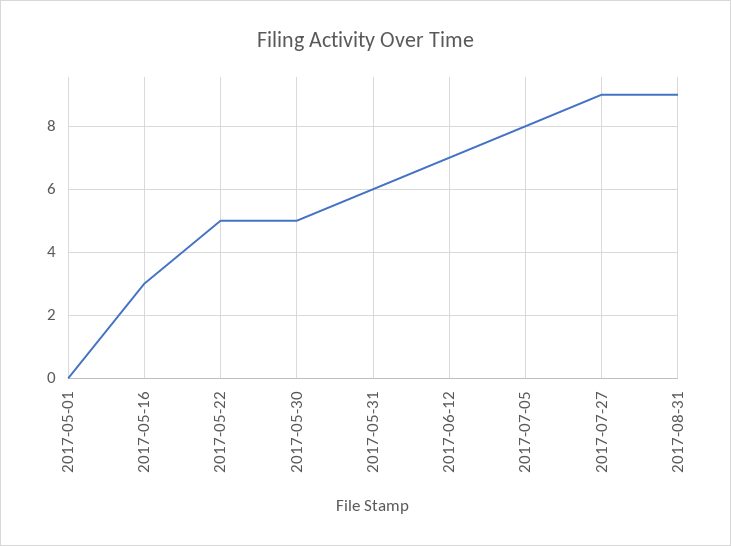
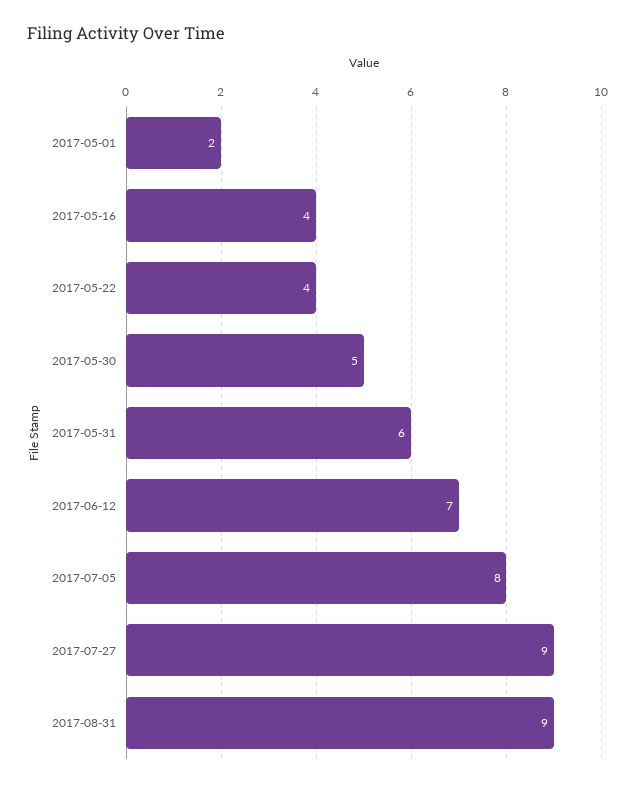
  {
-   "2017-05-01": 0,
+   "2017-05-01": 2,
-   "2017-05-16": 3,
+   "2017-05-16": 4,
-   "2017-05-22": 5,
+   "2017-05-22": 4,
    "2017-05-30": 5,
    "2017-05-31": 6,
    "2017-06-12": 7,
    "2017-07-05": 8,
    "2017-07-27": 9,
    "2017-08-31": 9
  }

